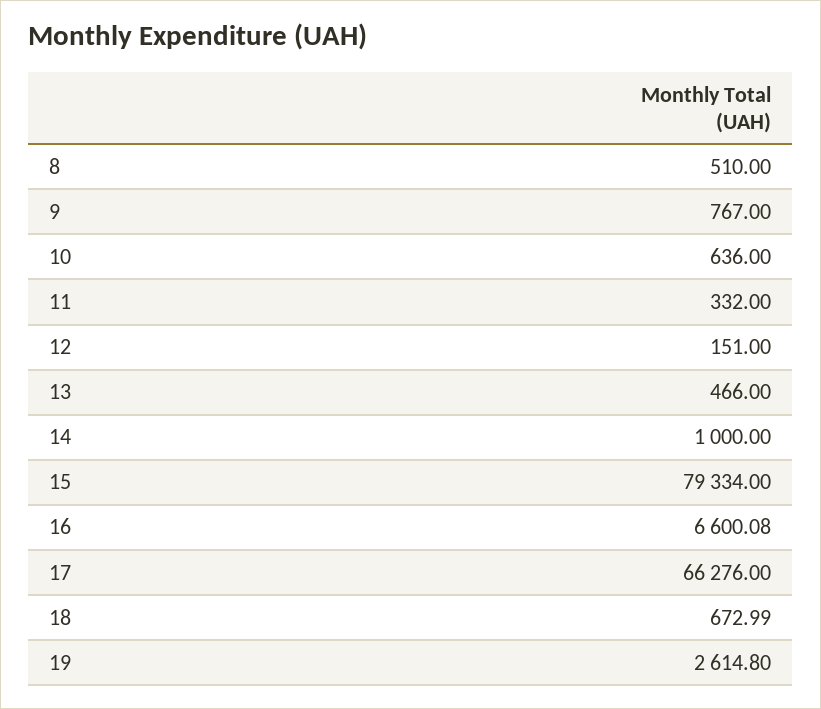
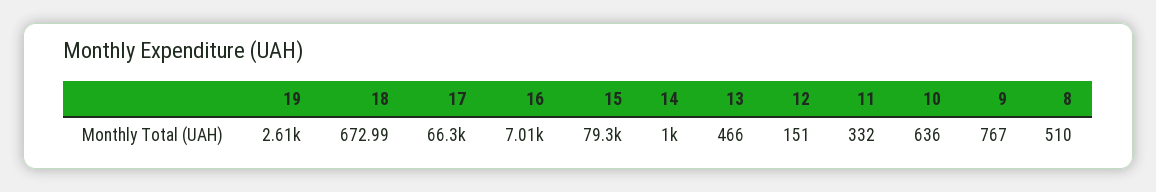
  {
    "8": 510,
    "9": 767,
    "10": 636,
    "11": 332,
    "12": 151,
    "13": 466,
    "14": 1000,
    "15": 79334,
-   "16": 6600.08,
+   "16": 7010,
    "17": 66276,
    "18": 672.99,
    "19": 2614.8
  }

